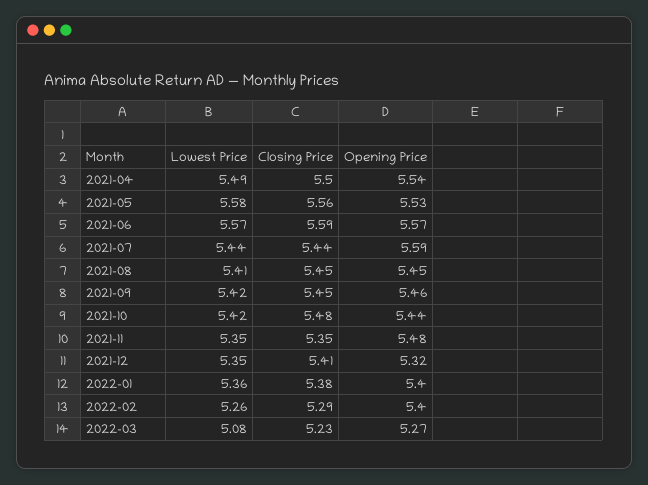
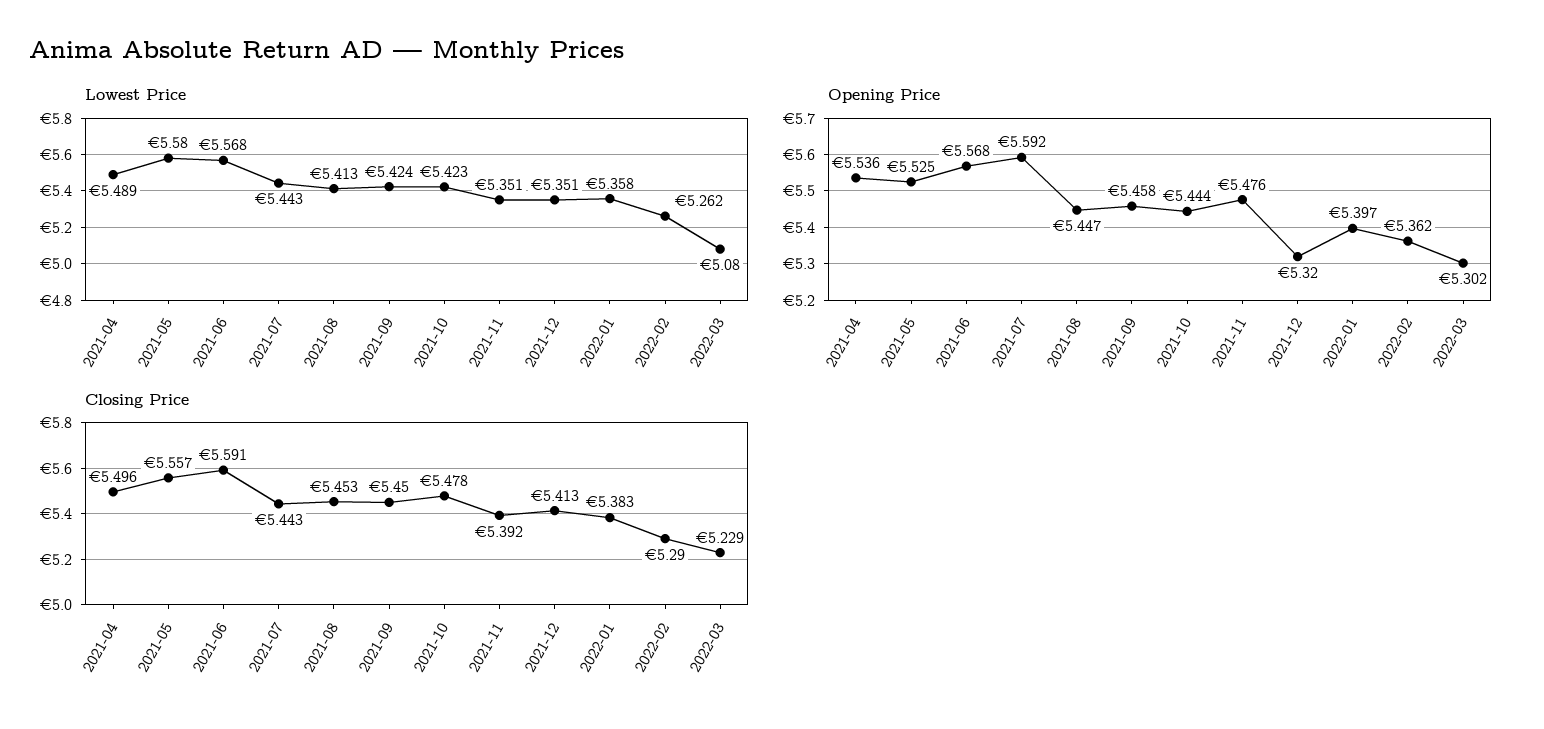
  {
    "Lowest Price": {
      "2021-04": 5.489,
      "2021-05": 5.58,
      "2021-06": 5.568,
      "2021-07": 5.443,
      "2021-08": 5.413,
      "2021-09": 5.424,
      "2021-10": 5.423,
      "2021-11": 5.351,
      "2021-12": 5.351,
      "2022-01": 5.358,
      "2022-02": 5.262,
      "2022-03": 5.08
    },
    "Closing Price": {
      "2021-04": 5.496,
      "2021-05": 5.557,
      "2021-06": 5.591,
      "2021-07": 5.443,
      "2021-08": 5.453,
      "2021-09": 5.45,
      "2021-10": 5.478,
-     "2021-11": 5.35,
+     "2021-11": 5.392,
      "2021-12": 5.413,
      "2022-01": 5.383,
      "2022-02": 5.29,
      "2022-03": 5.229
    },
    "Opening Price": {
      "2021-04": 5.536,
      "2021-05": 5.525,
      "2021-06": 5.568,
      "2021-07": 5.592,
      "2021-08": 5.447,
      "2021-09": 5.458,
      "2021-10": 5.444,
      "2021-11": 5.476,
      "2021-12": 5.32,
      "2022-01": 5.397,
-     "2022-02": 5.4,
+     "2022-02": 5.362,
-     "2022-03": 5.27
+     "2022-03": 5.302
    }
  }

